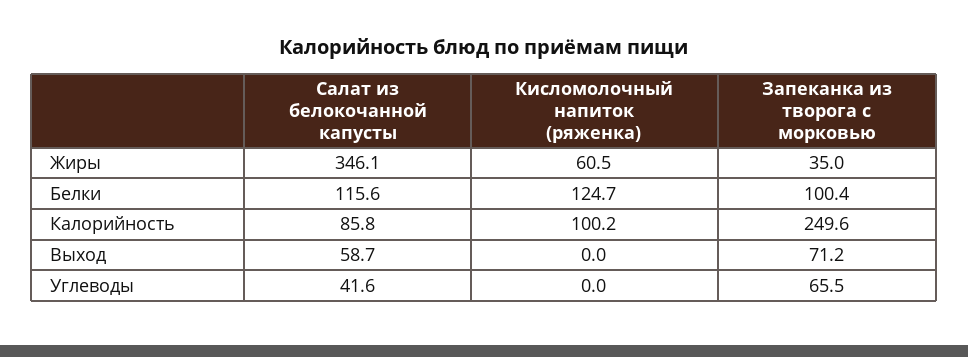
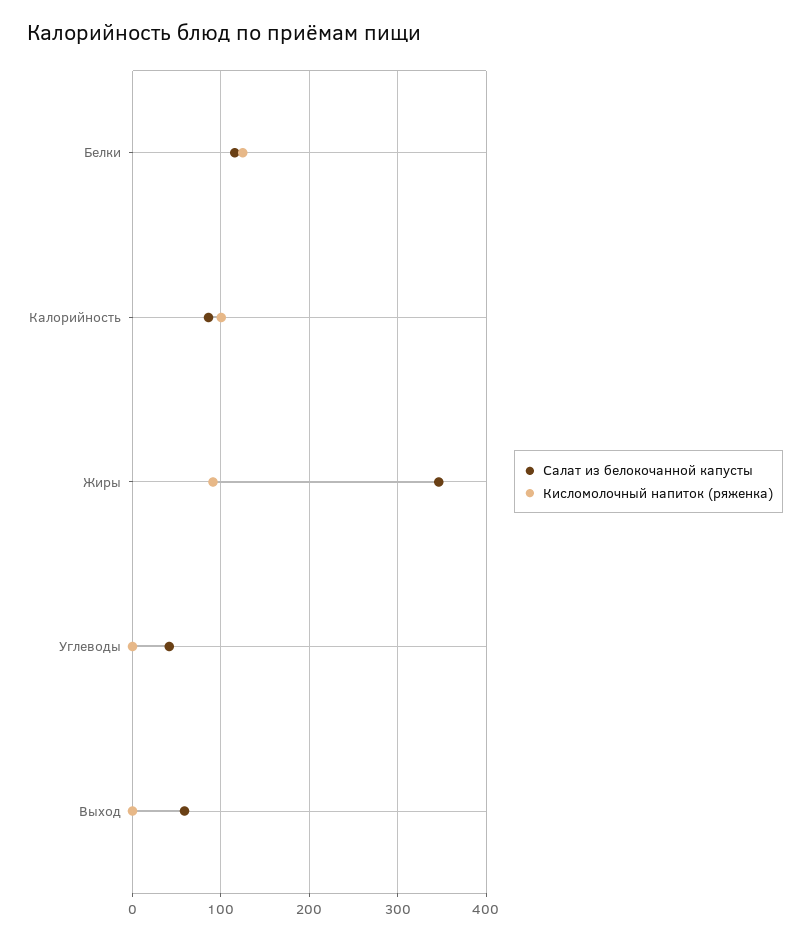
  {
    "Салат из белокочанной капусты": {
      "Жиры": 346.1,
      "Белки": 115.6,
      "Калорийность": 85.8,
      "Выход": 58.7,
      "Углеводы": 41.6
    },
    "Кисломолочный напиток (ряженка)": {
-     "Жиры": 60.5,
+     "Жиры": 90,
      "Белки": 124.7,
      "Калорийность": 100.2,
      "Выход": 0,
      "Углеводы": 0
-   },
+   }
-   "Запеканка из творога с морковью": {
-     "Жиры": 35,
-     "Белки": 100.4,
-     "Калорийность": 249.6,
-     "Выход": 71.2,
-     "Углеводы": 65.5
-   }
  }

